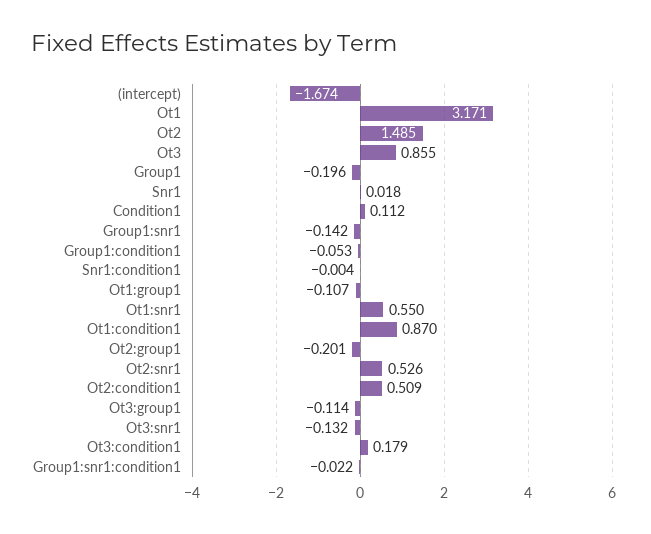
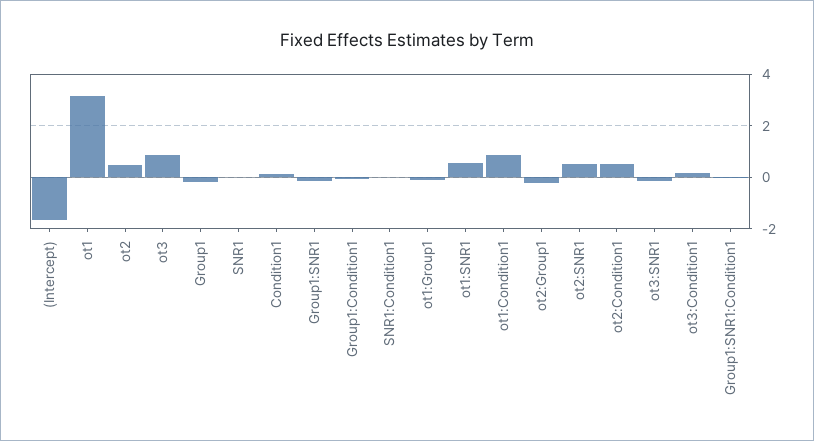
  {
    "(intercept)": -1.674,
    "Ot1": 3.171,
-   "Ot2": 1.485,
+   "Ot2": 0.5,
    "Ot3": 0.855,
    "Group1": -0.196,
    "Snr1": 0.018,
    "Condition1": 0.112,
    "Group1:snr1": -0.142,
    "Group1:condition1": -0.053,
    "Snr1:condition1": -0.004,
    "Ot1:group1": -0.107,
    "Ot1:snr1": 0.55,
    "Ot1:condition1": 0.87,
    "Ot2:group1": -0.201,
    "Ot2:snr1": 0.526,
    "Ot2:condition1": 0.509,
-   "Ot3:group1": -0.114,
    "Ot3:snr1": -0.132,
    "Ot3:condition1": 0.179,
    "Group1:snr1:condition1": -0.022
  }

